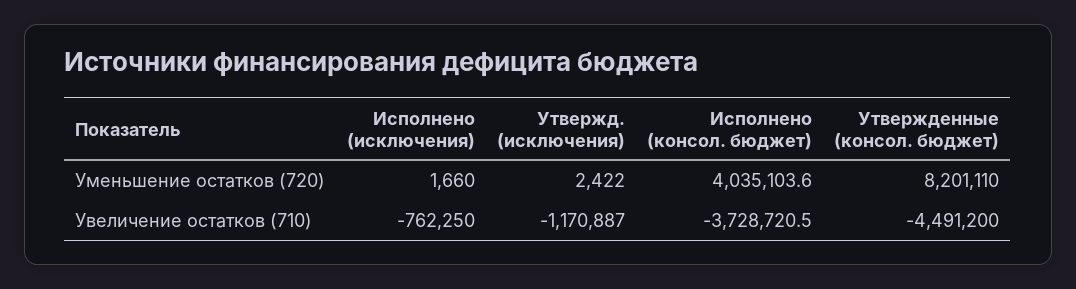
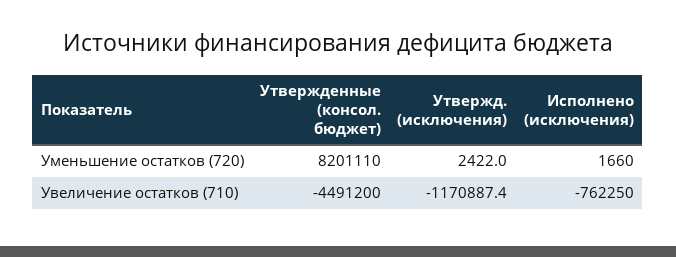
  {
    "Исполнено (исключения)": {
      "Уменьшение остатков (720)": 1660,
      "Увеличение остатков (710)": -762250
    },
    "Утвержд. (исключения)": {
      "Уменьшение остатков (720)": 2422,
      "Увеличение остатков (710)": -1170887.4
    },
-   "Исполнено (консол. бюджет)": {
-     "Уменьшение остатков (720)": 4035103.6,
-     "Увеличение остатков (710)": -3728720.5
-   },
    "Утвержденные (консол. бюджет)": {
      "Уменьшение остатков (720)": 8201110,
      "Увеличение остатков (710)": -4491200
    }
  }

